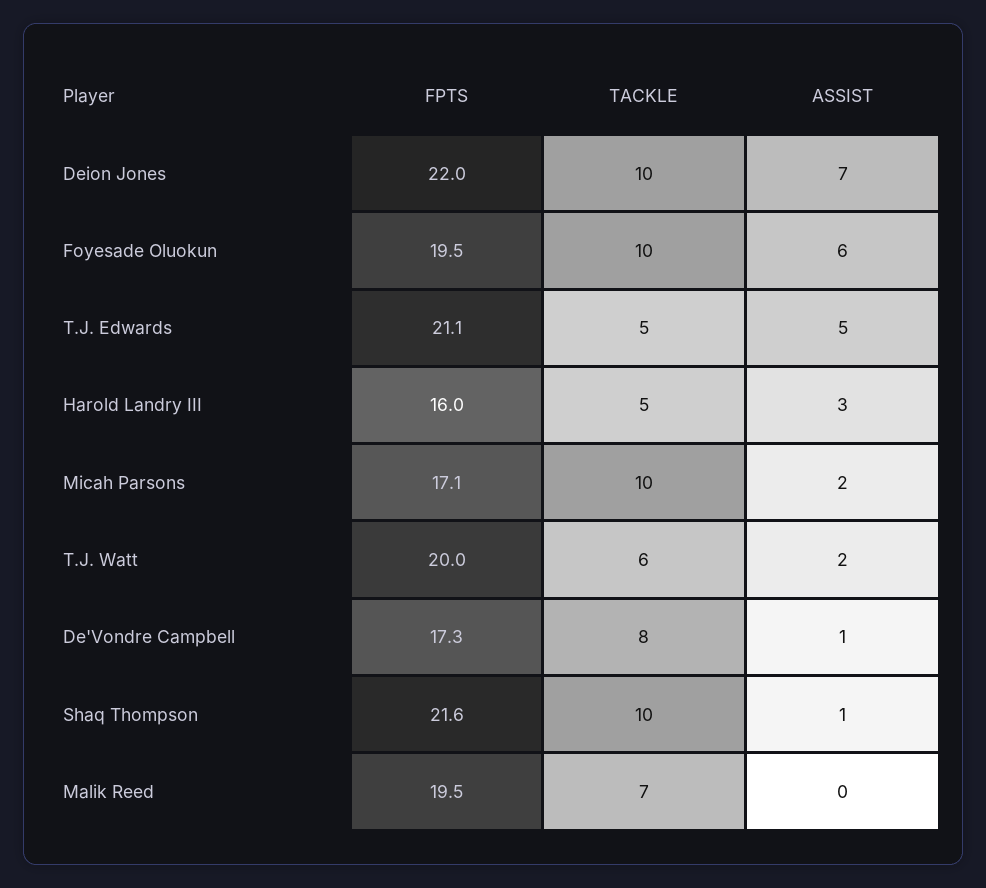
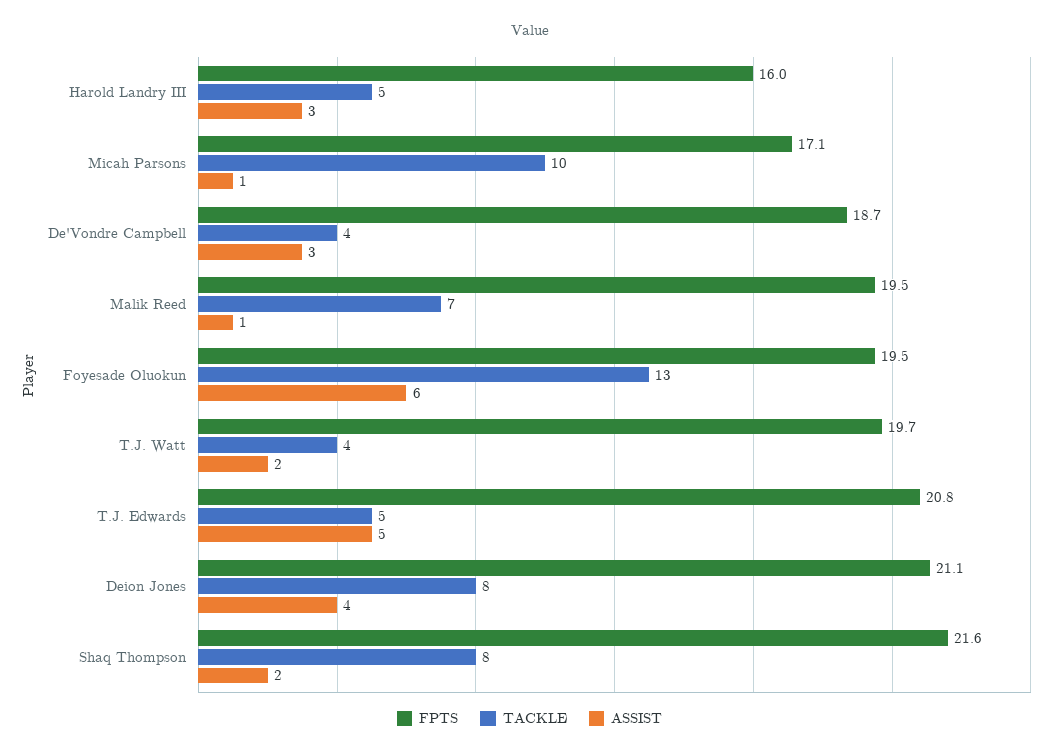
  {
    "FPTS": {
-     "Deion Jones": 22,
+     "Deion Jones": 21.1,
      "Foyesade Oluokun": 19.5,
-     "T.J. Edwards": 21.1,
+     "T.J. Edwards": 20.8,
      "Harold Landry III": 16,
      "Micah Parsons": 17.1,
-     "T.J. Watt": 20,
+     "T.J. Watt": 19.7,
-     "De'Vondre Campbell": 17.3,
+     "De'Vondre Campbell": 18.7,
      "Shaq Thompson": 21.6,
      "Malik Reed": 19.5
    },
    "TACKLE": {
-     "Deion Jones": 10,
+     "Deion Jones": 8,
-     "Foyesade Oluokun": 10,
+     "Foyesade Oluokun": 13,
      "T.J. Edwards": 5,
      "Harold Landry III": 5,
      "Micah Parsons": 10,
-     "T.J. Watt": 6,
+     "T.J. Watt": 4,
-     "De'Vondre Campbell": 8,
+     "De'Vondre Campbell": 4,
-     "Shaq Thompson": 10,
+     "Shaq Thompson": 8,
      "Malik Reed": 7
    },
    "ASSIST": {
-     "Deion Jones": 7,
+     "Deion Jones": 4,
      "Foyesade Oluokun": 6,
      "T.J. Edwards": 5,
      "Harold Landry III": 3,
-     "Micah Parsons": 2,
+     "Micah Parsons": 1,
      "T.J. Watt": 2,
-     "De'Vondre Campbell": 1,
+     "De'Vondre Campbell": 3,
-     "Shaq Thompson": 1,
+     "Shaq Thompson": 2,
-     "Malik Reed": 0
+     "Malik Reed": 1
    }
  }

